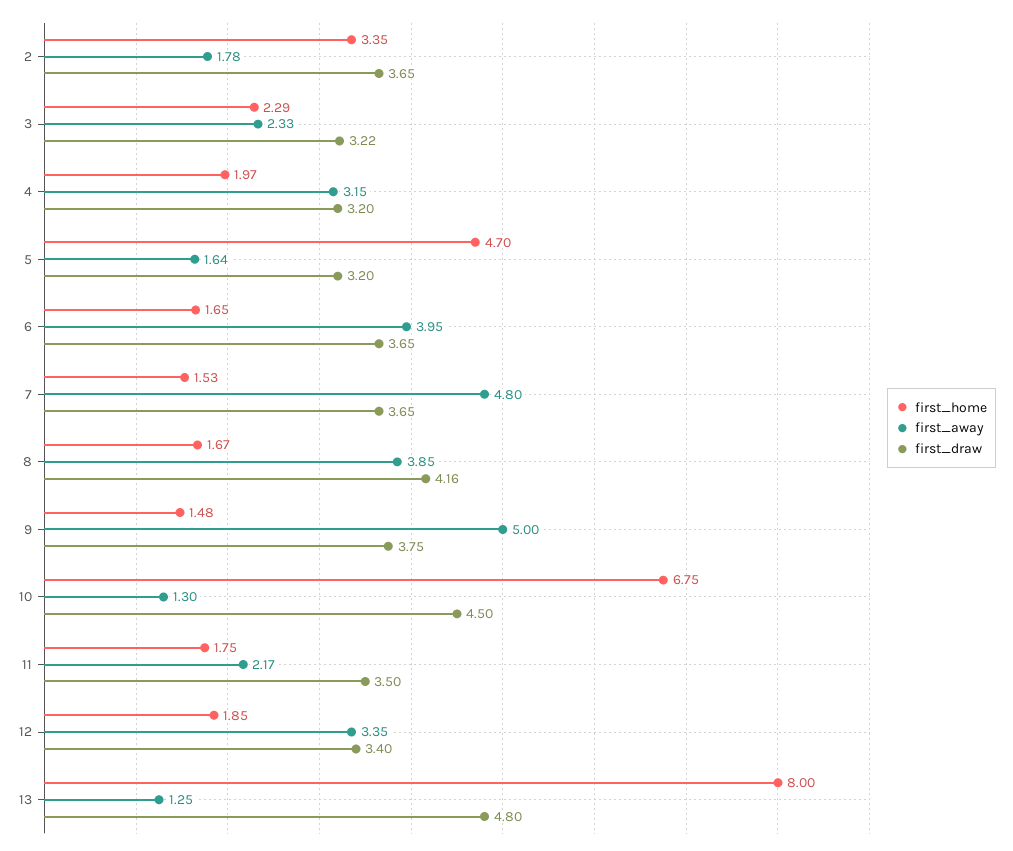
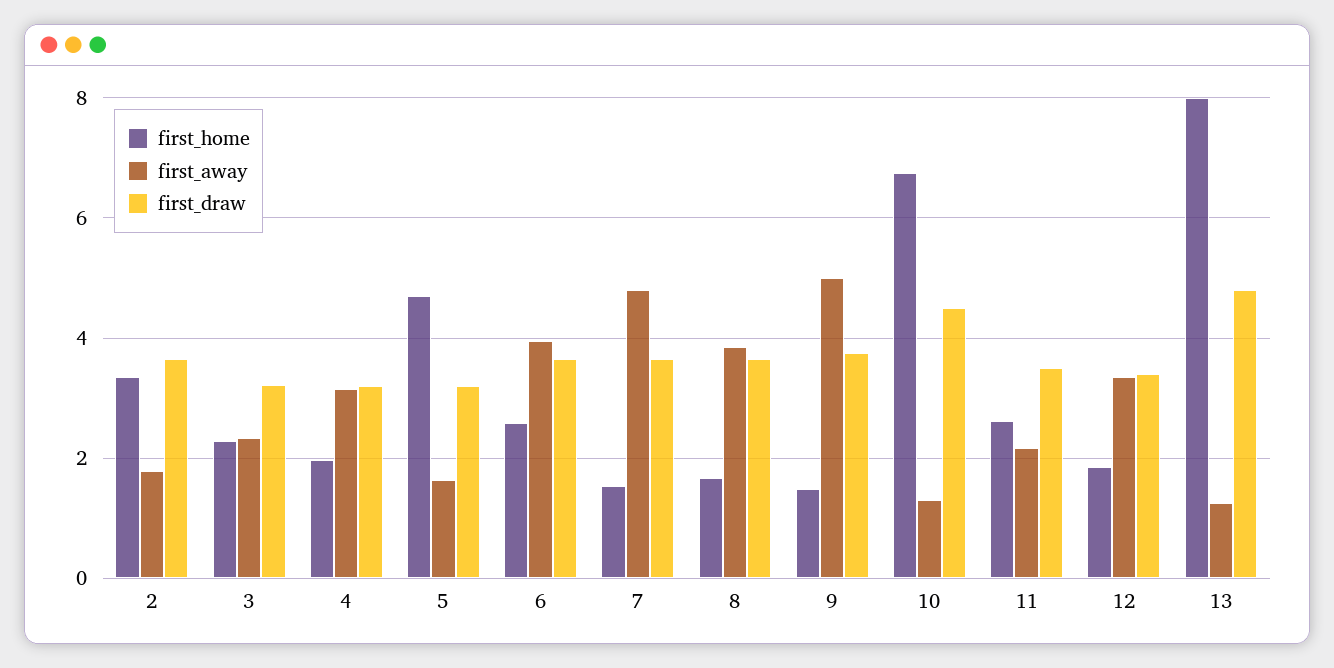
  {
    "first_home": {
      "2": 3.35,
      "3": 2.29,
      "4": 1.97,
      "5": 4.7,
-     "6": 1.65,
+     "6": 2.6,
      "7": 1.53,
      "8": 1.67,
      "9": 1.48,
      "10": 6.75,
-     "11": 1.75,
+     "11": 2.6,
      "12": 1.85,
      "13": 8
    },
    "first_away": {
      "2": 1.78,
      "3": 2.33,
      "4": 3.15,
      "5": 1.64,
      "6": 3.95,
      "7": 4.8,
      "8": 3.85,
      "9": 5,
      "10": 1.3,
      "11": 2.17,
      "12": 3.35,
      "13": 1.25
    },
    "first_draw": {
      "2": 3.65,
      "3": 3.22,
      "4": 3.2,
      "5": 3.2,
      "6": 3.65,
      "7": 3.65,
-     "8": 4.16,
+     "8": 3.6,
      "9": 3.75,
      "10": 4.5,
      "11": 3.5,
      "12": 3.4,
      "13": 4.8
    }
  }

